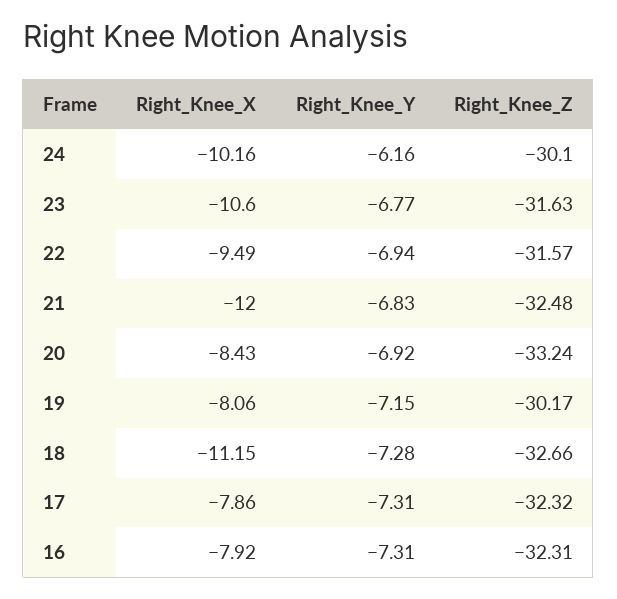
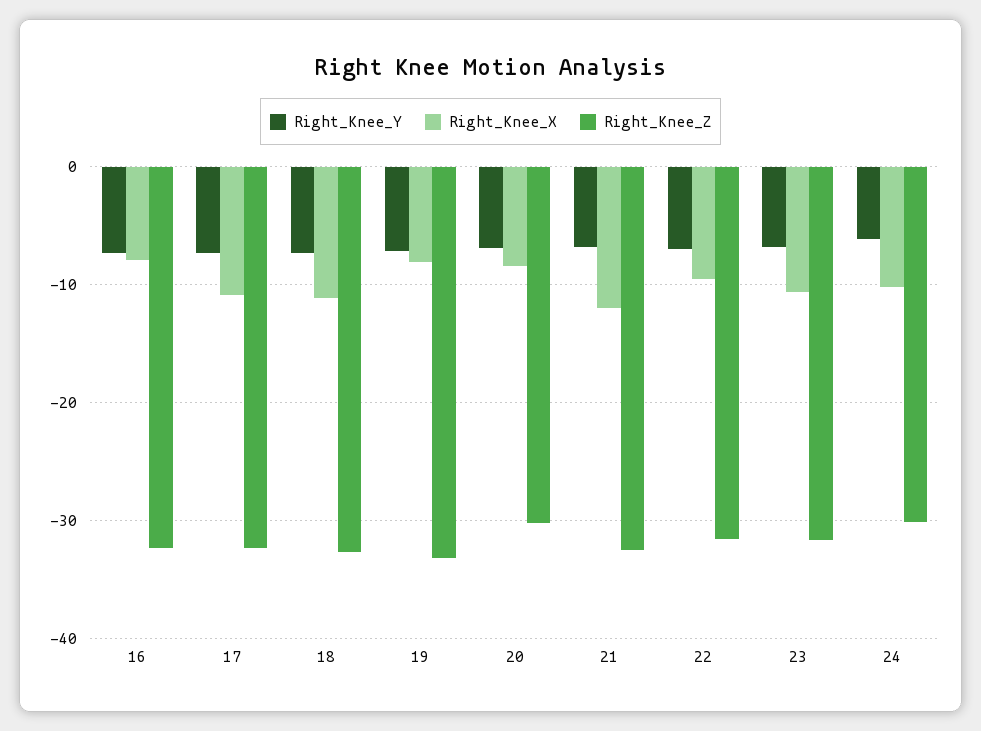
  {
    "Right_Knee_X": {
      "24": -10.16,
      "23": -10.6,
      "22": -9.49,
      "21": -12,
      "20": -8.43,
      "19": -8.06,
      "18": -11.15,
-     "17": -7.86,
+     "17": -11,
      "16": -7.92
    },
    "Right_Knee_Y": {
      "24": -6.16,
      "23": -6.77,
      "22": -6.94,
      "21": -6.83,
      "20": -6.92,
      "19": -7.15,
      "18": -7.28,
      "17": -7.31,
      "16": -7.31
    },
    "Right_Knee_Z": {
      "24": -30.1,
      "23": -31.63,
      "22": -31.57,
      "21": -32.48,
-     "20": -33.24,
+     "20": -30,
-     "19": -30.17,
+     "19": -33,
      "18": -32.66,
      "17": -32.32,
      "16": -32.31
    }
  }

